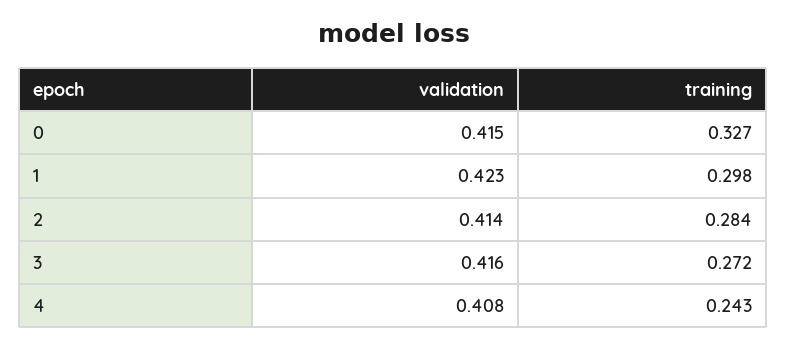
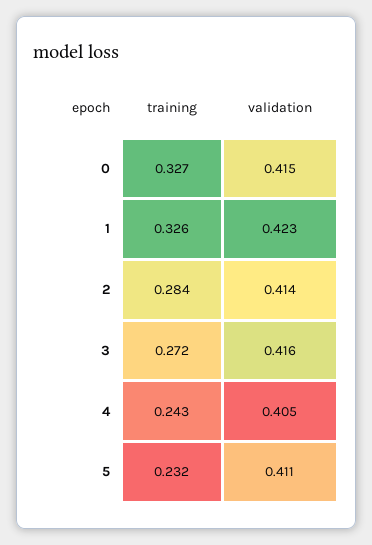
  {
    "validation": {
      "0": 0.415,
      "1": 0.423,
      "2": 0.414,
      "3": 0.416,
-     "4": 0.408
+     "4": 0.405,
+     "5": 0.411
    },
    "training": {
      "0": 0.327,
-     "1": 0.298,
+     "1": 0.326,
      "2": 0.284,
      "3": 0.272,
-     "4": 0.243
+     "4": 0.243,
+     "5": 0.232
    }
  }

